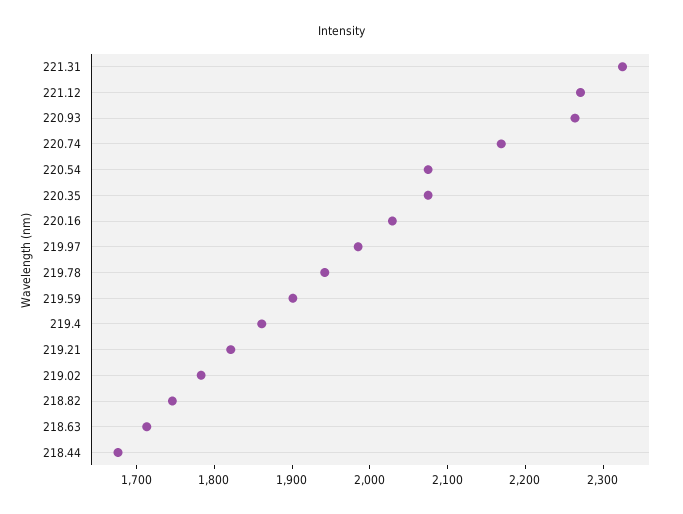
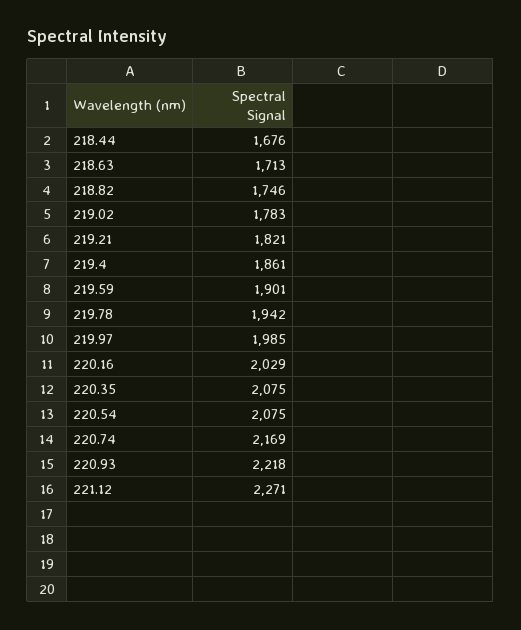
  {
-   "221.31": 2320,
    "221.12": 2271,
-   "220.93": 2260,
+   "220.93": 2218,
    "220.74": 2169,
    "220.54": 2075,
    "220.35": 2075,
    "220.16": 2029,
    "219.97": 1985,
    "219.78": 1942,
    "219.59": 1901,
    "219.4": 1861,
    "219.21": 1821,
    "219.02": 1783,
    "218.82": 1746,
    "218.63": 1713,
    "218.44": 1676
  }

